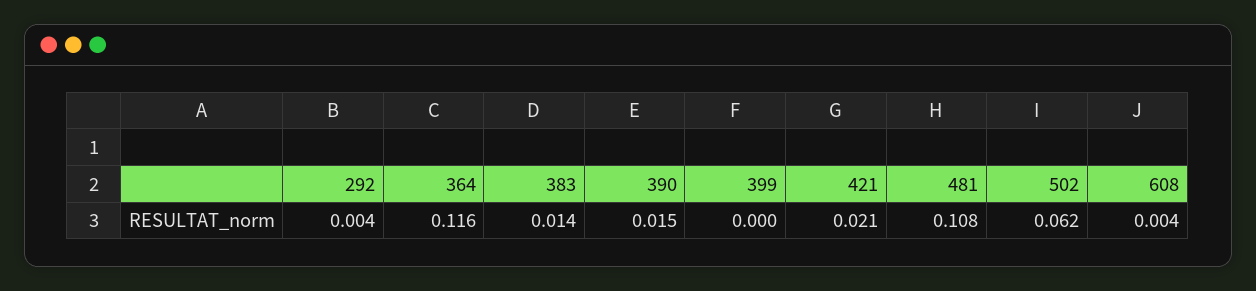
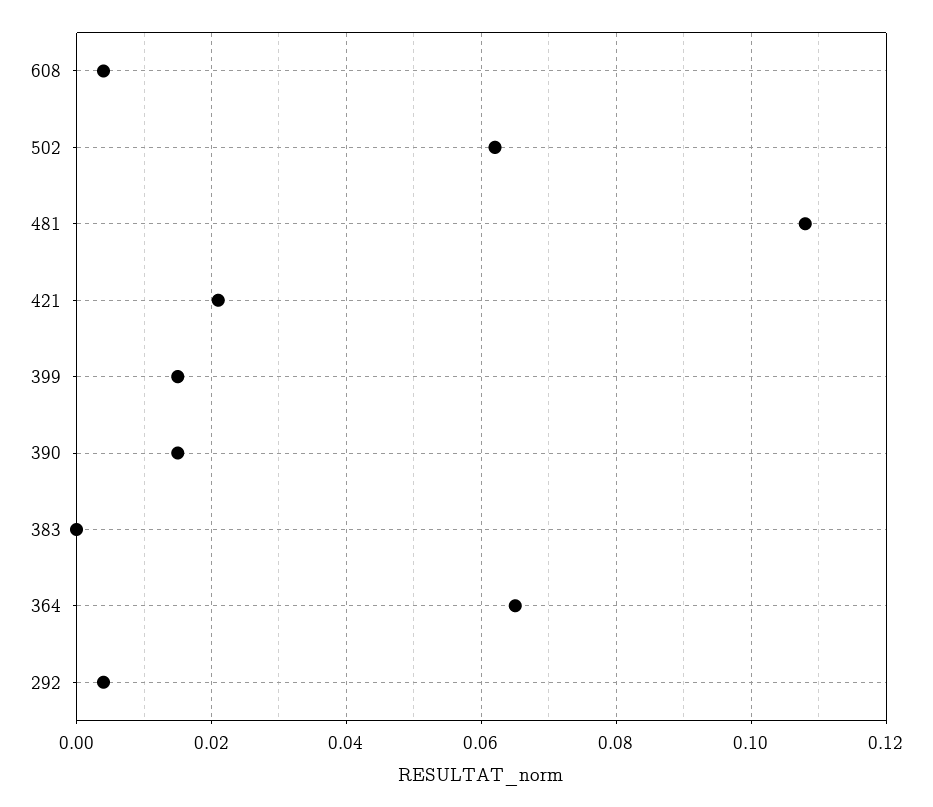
  {
    "292": 0.004,
-   "364": 0.116,
+   "364": 0.065,
-   "383": 0.014,
+   "383": 0,
    "390": 0.015,
-   "399": 0,
+   "399": 0.015,
    "421": 0.021,
    "481": 0.108,
    "502": 0.062,
    "608": 0.004
  }

